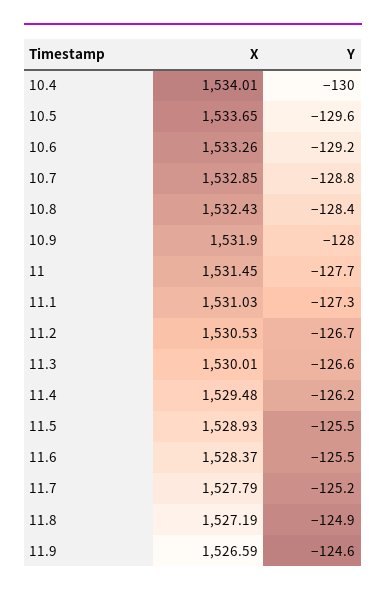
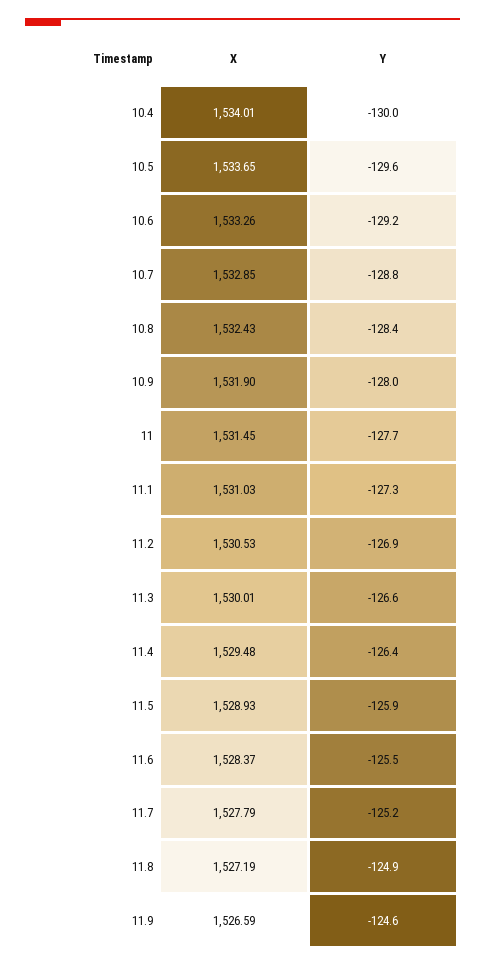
  {
    "X": {
      "10.4": 1534.01,
      "10.5": 1533.65,
      "10.6": 1533.26,
      "10.7": 1532.85,
      "10.8": 1532.43,
      "10.9": 1531.9,
      "11": 1531.45,
      "11.1": 1531.03,
      "11.2": 1530.53,
      "11.3": 1530.01,
      "11.4": 1529.48,
      "11.5": 1528.93,
      "11.6": 1528.37,
      "11.7": 1527.79,
      "11.8": 1527.19,
      "11.9": 1526.59
    },
    "Y": {
      "10.4": -130,
      "10.5": -129.6,
      "10.6": -129.2,
      "10.7": -128.8,
      "10.8": -128.4,
      "10.9": -128,
      "11": -127.7,
      "11.1": -127.3,
-     "11.2": -126.7,
+     "11.2": -126.9,
      "11.3": -126.6,
-     "11.4": -126.2,
+     "11.4": -126.4,
-     "11.5": -125.5,
+     "11.5": -125.9,
      "11.6": -125.5,
      "11.7": -125.2,
      "11.8": -124.9,
      "11.9": -124.6
    }
  }

